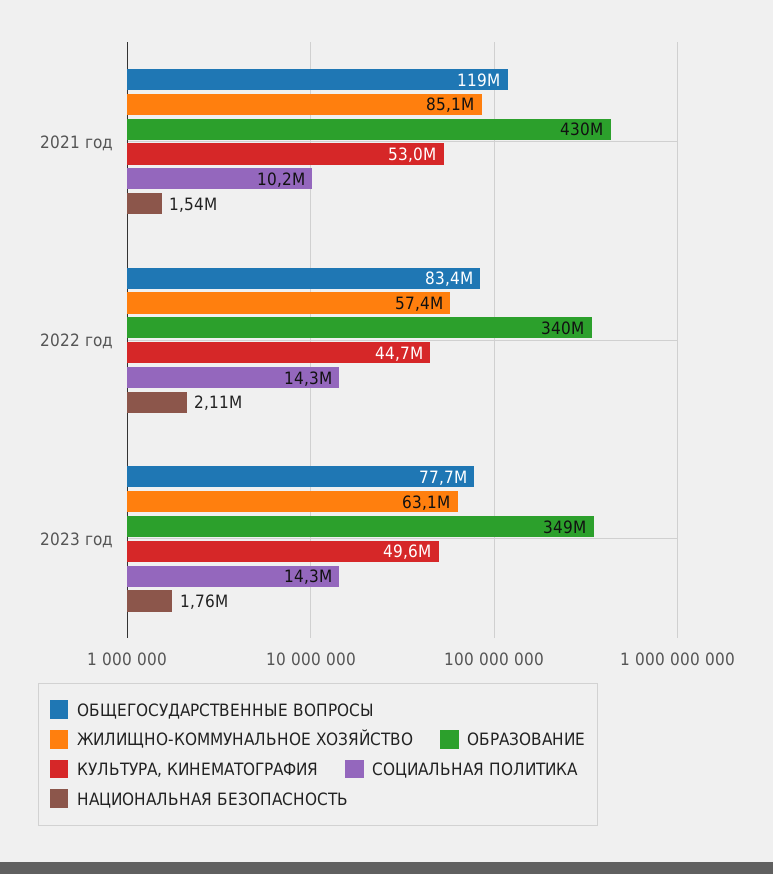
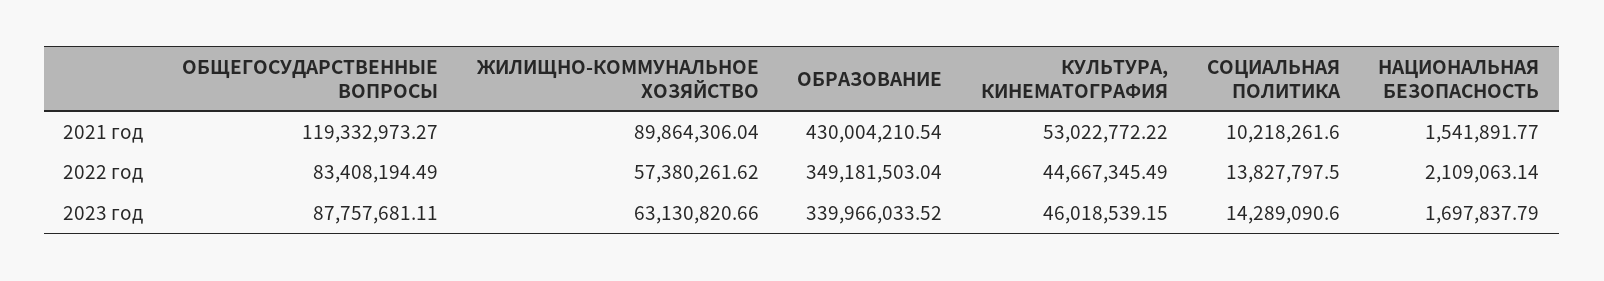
  {
    "ОБЩЕГОСУДАРСТВЕННЫЕ ВОПРОСЫ": {
      "2021 год": 119332973.27,
      "2022 год": 83408194.49,
-     "2023 год": 77700000
+     "2023 год": 87757681.11
    },
    "ЖИЛИЩНО-КОММУНАЛЬНОЕ ХОЗЯЙСТВО": {
-     "2021 год": 85100000,
+     "2021 год": 89864306.04,
      "2022 год": 57380261.62,
      "2023 год": 63130820.66
    },
    "ОБРАЗОВАНИЕ": {
      "2021 год": 430004210.54,
-     "2022 год": 340000000,
+     "2022 год": 349181503.04,
-     "2023 год": 349000000
+     "2023 год": 339966033.52
    },
    "КУЛЬТУРА, КИНЕМАТОГРАФИЯ": {
      "2021 год": 53022772.22,
      "2022 год": 44667345.49,
-     "2023 год": 49600000
+     "2023 год": 46018539.15
    },
    "СОЦИАЛЬНАЯ ПОЛИТИКА": {
      "2021 год": 10218261.6,
-     "2022 год": 14300000,
+     "2022 год": 13827797.5,
      "2023 год": 14289090.6
    },
    "НАЦИОНАЛЬНАЯ БЕЗОПАСНОСТЬ": {
      "2021 год": 1541891.77,
      "2022 год": 2109063.14,
-     "2023 год": 1760000
+     "2023 год": 1697837.79
    }
  }

